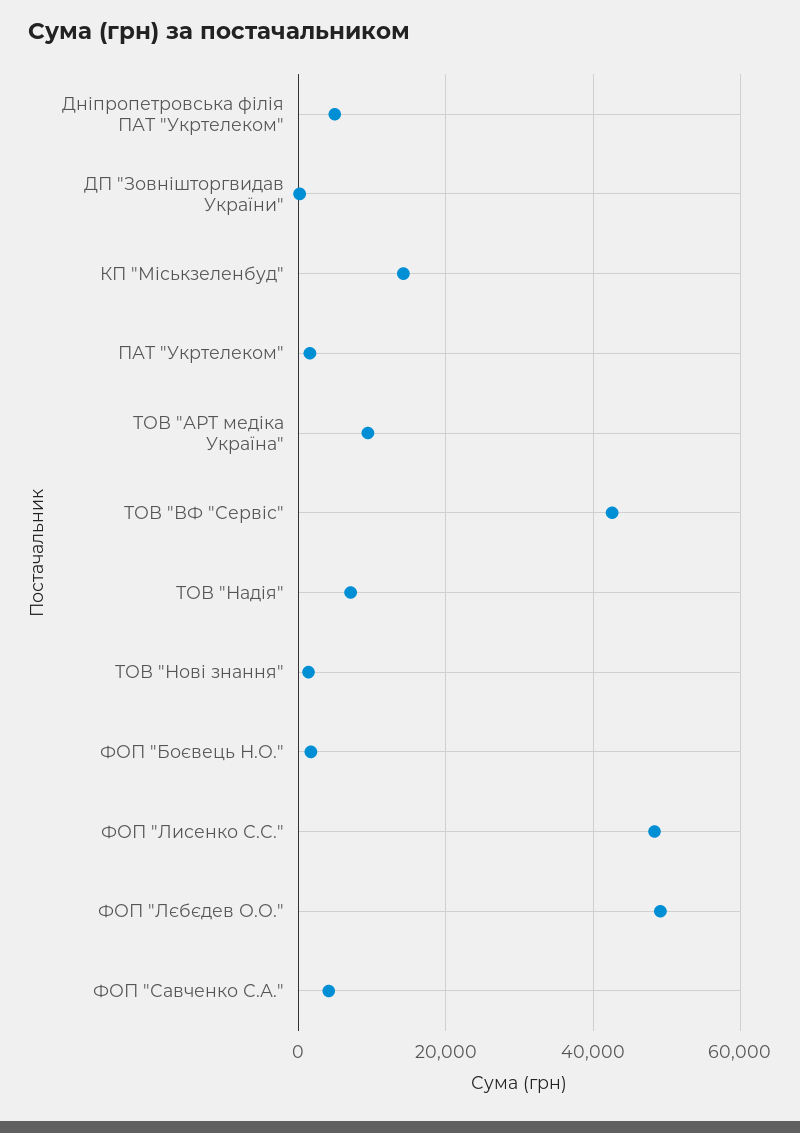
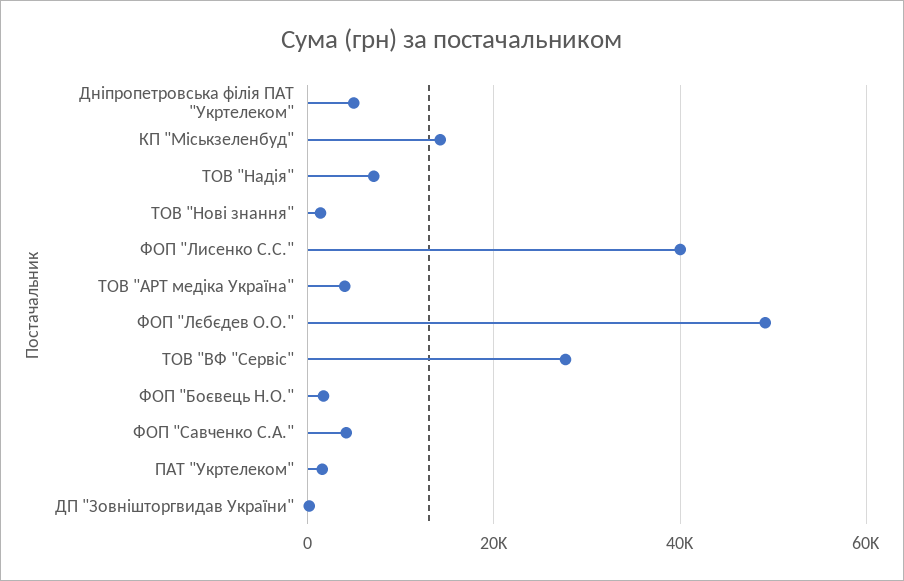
  {
    "Дніпропетровська філія ПАТ \"Укртелеком\"": 4000,
    "ДП \"Зовнішторгвидав України\"": 0,
    "КП \"Міськзеленбуд\"": 14000,
    "ПАТ \"Укртелеком\"": 2000,
-   "ТОВ \"АРТ медіка Україна\"": 10000,
+   "ТОВ \"АРТ медіка Україна\"": 4000,
-   "ТОВ \"ВФ \"Сервіс\"": 42000,
+   "ТОВ \"ВФ \"Сервіс\"": 28000,
    "ТОВ \"Надія\"": 8000,
    "ТОВ \"Нові знання\"": 2000,
    "ФОП \"Боєвець Н.О.\"": 2000,
-   "ФОП \"Лисенко С.С.\"": 48000,
+   "ФОП \"Лисенко С.С.\"": 40000,
    "ФОП \"Лєбєдев О.О.\"": 50000,
    "ФОП \"Савченко С.А.\"": 4000
  }

